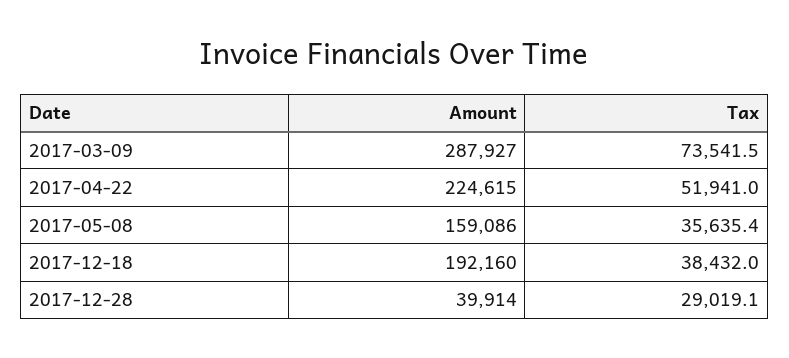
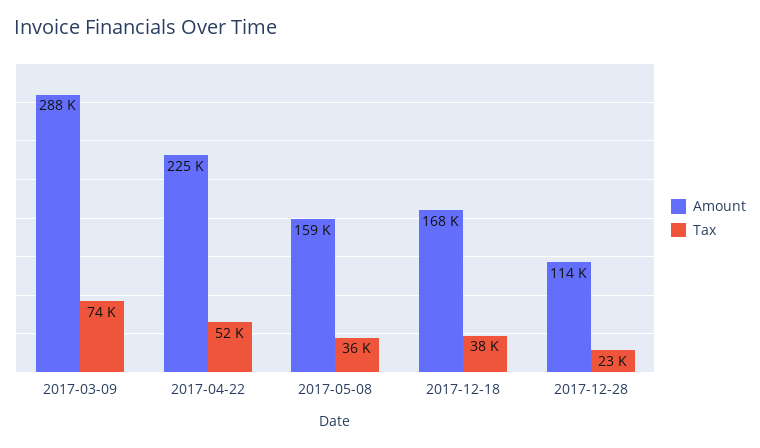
  {
    "Amount": {
      "2017-03-09": 287927,
      "2017-04-22": 224615,
      "2017-05-08": 159086,
-     "2017-12-18": 192160,
+     "2017-12-18": 168000,
-     "2017-12-28": 39914
+     "2017-12-28": 114000
    },
    "Tax": {
      "2017-03-09": 73541.5,
      "2017-04-22": 51941,
      "2017-05-08": 35635.4,
      "2017-12-18": 38432,
-     "2017-12-28": 29019.1
+     "2017-12-28": 23000
    }
  }

